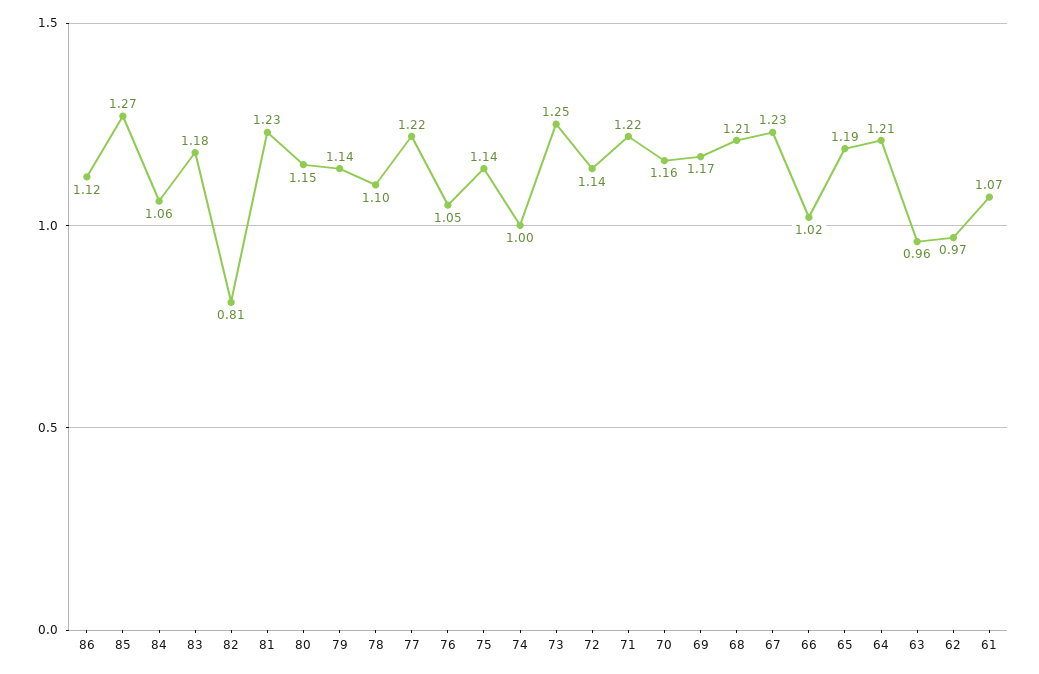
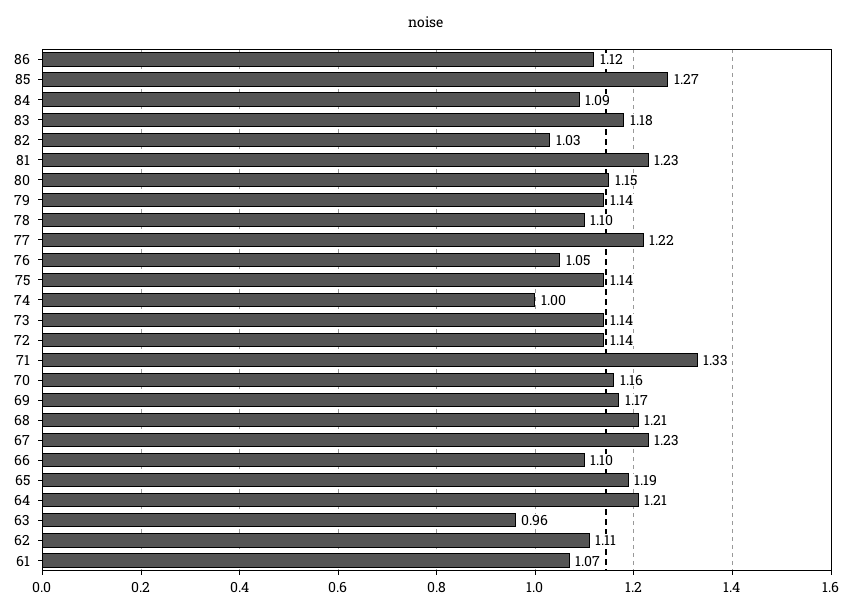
  {
    "86": 1.12,
    "85": 1.27,
-   "84": 1.06,
+   "84": 1.09,
    "83": 1.18,
-   "82": 0.81,
+   "82": 1.03,
    "81": 1.23,
    "80": 1.15,
    "79": 1.14,
    "78": 1.1,
    "77": 1.22,
    "76": 1.05,
    "75": 1.14,
    "74": 1,
-   "73": 1.25,
+   "73": 1.14,
    "72": 1.14,
-   "71": 1.22,
+   "71": 1.33,
    "70": 1.16,
    "69": 1.17,
    "68": 1.21,
    "67": 1.23,
-   "66": 1.02,
+   "66": 1.1,
    "65": 1.19,
    "64": 1.21,
    "63": 0.96,
-   "62": 0.97,
+   "62": 1.11,
    "61": 1.07
  }

